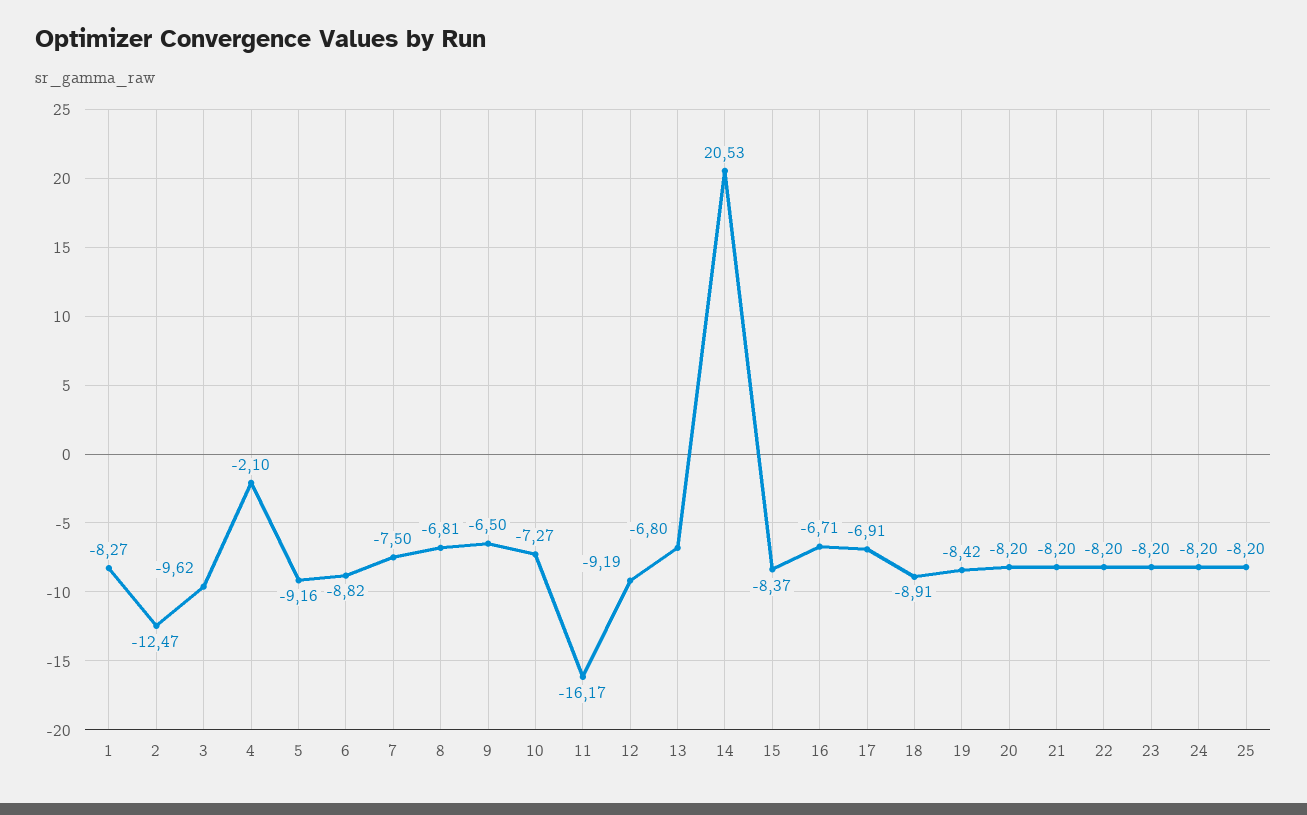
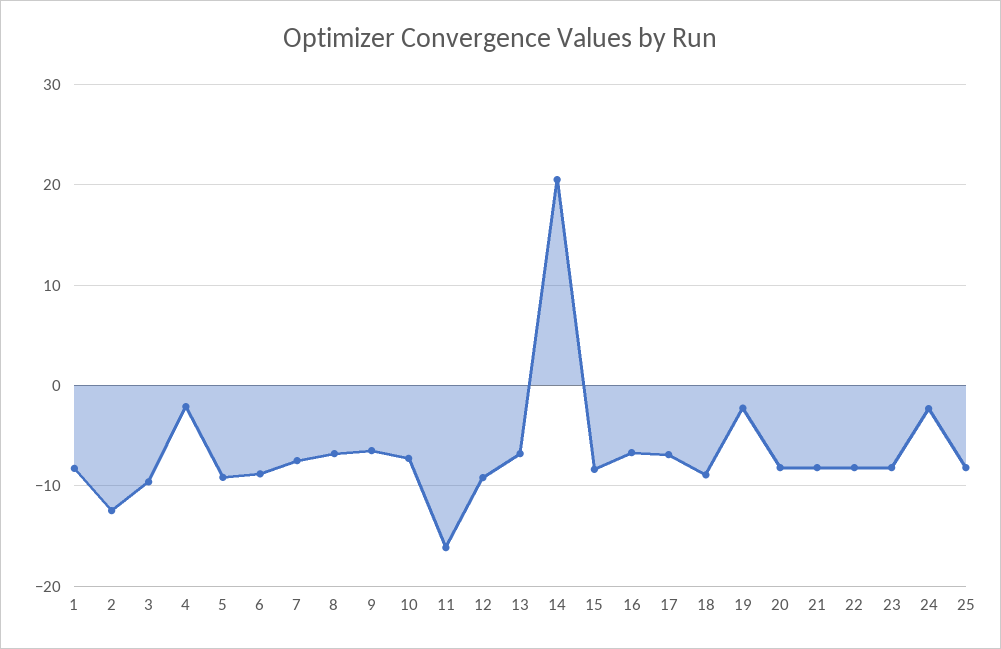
  {
    "1": -8.27,
    "2": -12.47,
    "3": -9.62,
    "4": -2.1,
    "5": -9.16,
    "6": -8.82,
    "7": -7.5,
    "8": -6.81,
    "9": -6.5,
    "10": -7.27,
    "11": -16.17,
    "12": -9.19,
    "13": -6.8,
    "14": 20.53,
    "15": -8.37,
    "16": -6.71,
    "17": -6.91,
    "18": -8.91,
-   "19": -8.42,
+   "19": -2,
    "20": -8.2,
    "21": -8.2,
    "22": -8.2,
    "23": -8.2,
-   "24": -8.2,
+   "24": -2,
    "25": -8.2
  }

